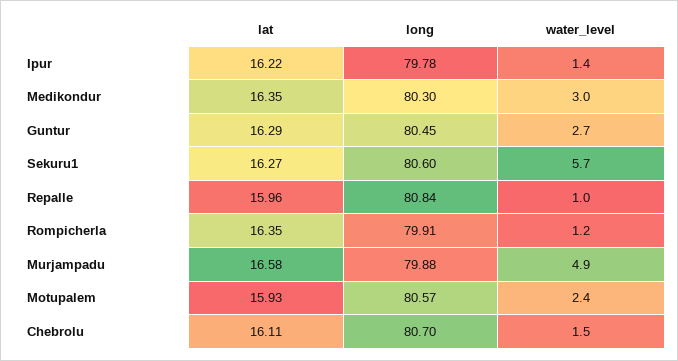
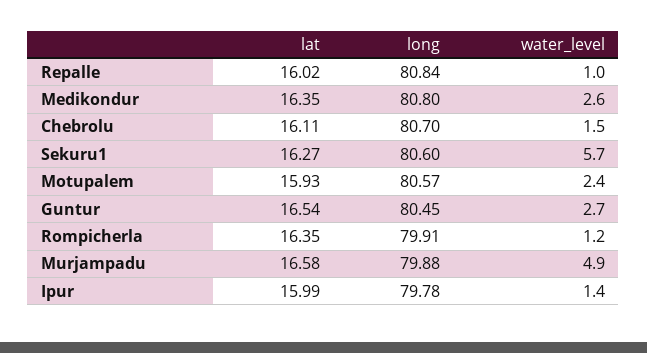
  {
    "lat": {
-     "Ipur": 16.22,
+     "Ipur": 15.99,
      "Medikondur": 16.35,
-     "Guntur": 16.29,
+     "Guntur": 16.54,
      "Sekuru1": 16.27,
-     "Repalle": 15.96,
+     "Repalle": 16.02,
      "Rompicherla": 16.35,
      "Murjampadu": 16.58,
      "Motupalem": 15.93,
      "Chebrolu": 16.11
    },
    "long": {
      "Ipur": 79.78,
-     "Medikondur": 80.3,
+     "Medikondur": 80.8,
      "Guntur": 80.45,
      "Sekuru1": 80.6,
      "Repalle": 80.84,
      "Rompicherla": 79.91,
      "Murjampadu": 79.88,
      "Motupalem": 80.57,
      "Chebrolu": 80.7
    },
    "water_level": {
      "Ipur": 1.4,
-     "Medikondur": 3,
+     "Medikondur": 2.6,
      "Guntur": 2.7,
      "Sekuru1": 5.7,
      "Repalle": 1,
      "Rompicherla": 1.2,
      "Murjampadu": 4.9,
      "Motupalem": 2.4,
      "Chebrolu": 1.5
    }
  }

